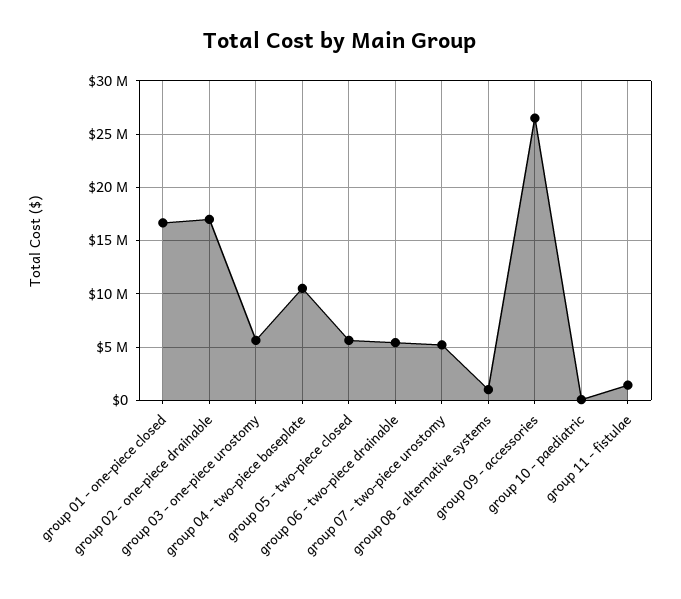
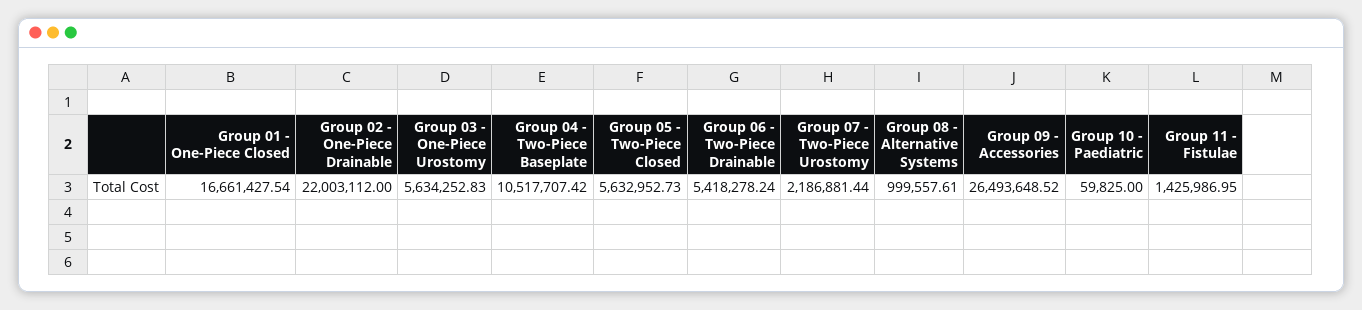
  {
    "group 01 - one-piece closed": 16661427.54,
-   "group 02 - one-piece drainable": 17000000,
+   "group 02 - one-piece drainable": 22003112,
    "group 03 - one-piece urostomy": 5634252.83,
    "group 04 - two-piece baseplate": 10517707.42,
    "group 05 - two-piece closed": 5632952.73,
    "group 06 - two-piece drainable": 5418278.24,
-   "group 07 - two-piece urostomy": 5000000,
+   "group 07 - two-piece urostomy": 2186881.44,
    "group 08 - alternative systems": 999557.61,
    "group 09 - accessories": 26493648.52,
    "group 10 - paediatric": 59825,
    "group 11 - fistulae": 1425986.95
  }

